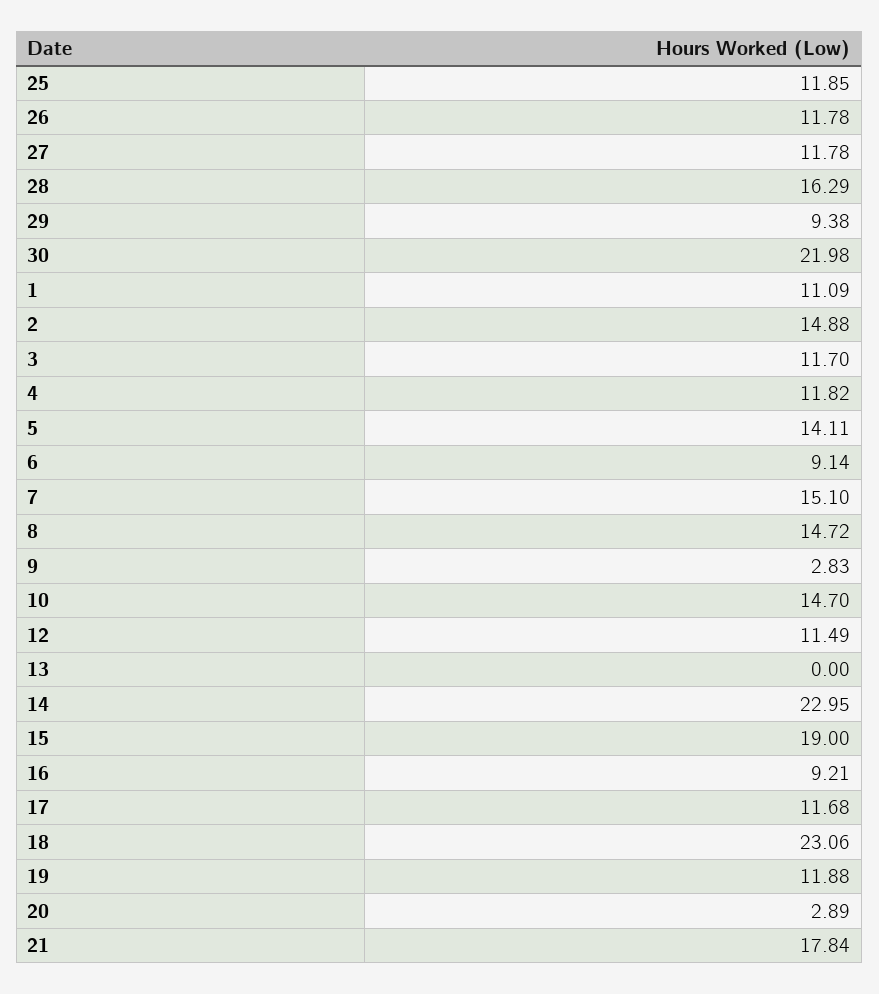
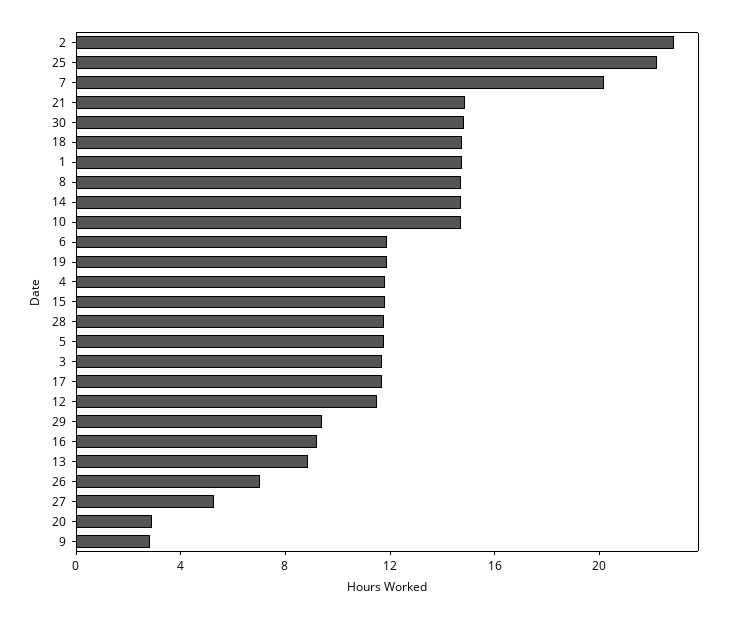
  {
-   "25": 11.85,
+   "25": 22,
-   "26": 11.78,
+   "26": 7,
-   "27": 11.78,
+   "27": 5,
-   "28": 16.29,
+   "28": 12,
    "29": 9.38,
-   "30": 21.98,
+   "30": 15,
-   "1": 11.09,
+   "1": 15,
-   "2": 14.88,
+   "2": 23,
    "3": 11.7,
    "4": 11.82,
-   "5": 14.11,
+   "5": 12,
-   "6": 9.14,
+   "6": 12,
-   "7": 15.1,
+   "7": 20,
    "8": 14.72,
    "9": 2.83,
    "10": 14.7,
    "12": 11.49,
-   "13": 0,
+   "13": 9,
-   "14": 22.95,
+   "14": 15,
-   "15": 19,
+   "15": 12,
    "16": 9.21,
    "17": 11.68,
-   "18": 23.06,
+   "18": 15,
    "19": 11.88,
    "20": 2.89,
-   "21": 17.84
+   "21": 15
  }

